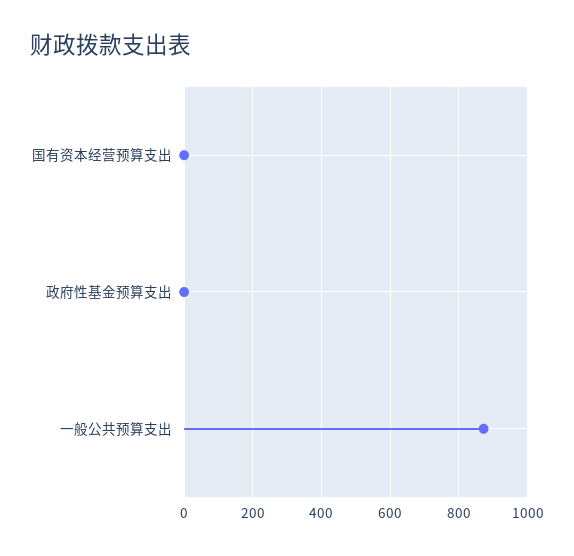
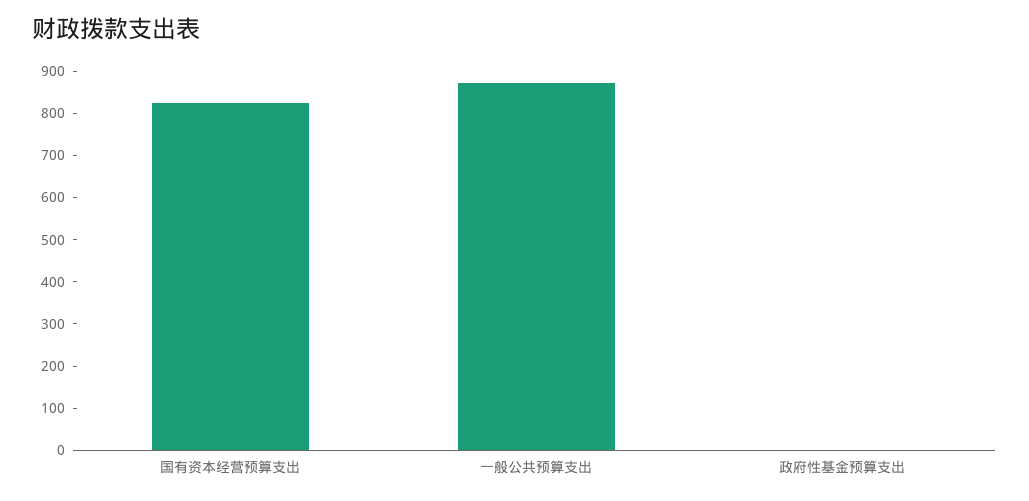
  {
-   "国有资本经营预算支出": 0,
+   "国有资本经营预算支出": 820,
    "政府性基金预算支出": 0,
    "一般公共预算支出": 880
  }

